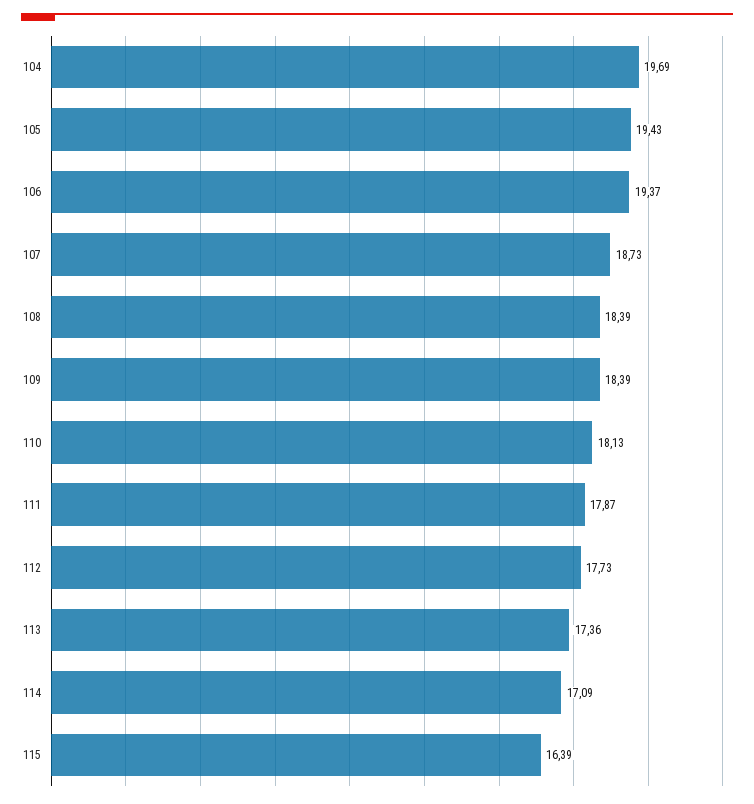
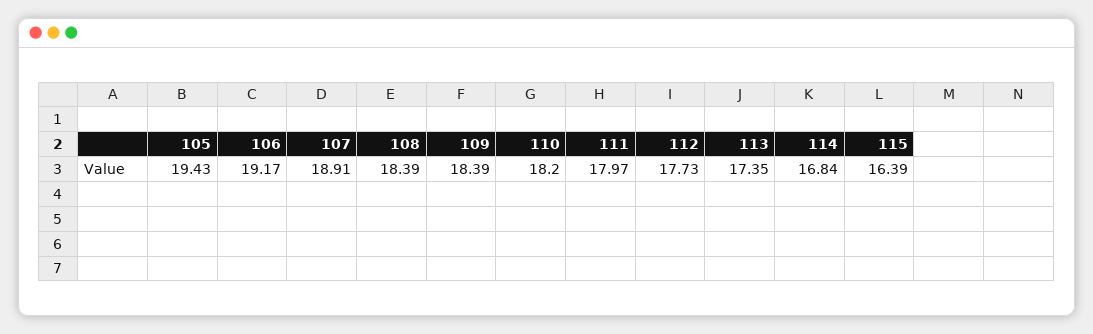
  {
-   "104": 19.69,
    "105": 19.43,
-   "106": 19.37,
+   "106": 19.17,
-   "107": 18.73,
+   "107": 18.91,
    "108": 18.39,
    "109": 18.39,
-   "110": 18.13,
+   "110": 18.2,
-   "111": 17.87,
+   "111": 17.97,
    "112": 17.73,
-   "113": 17.36,
+   "113": 17.35,
-   "114": 17.09,
+   "114": 16.84,
    "115": 16.39
  }

